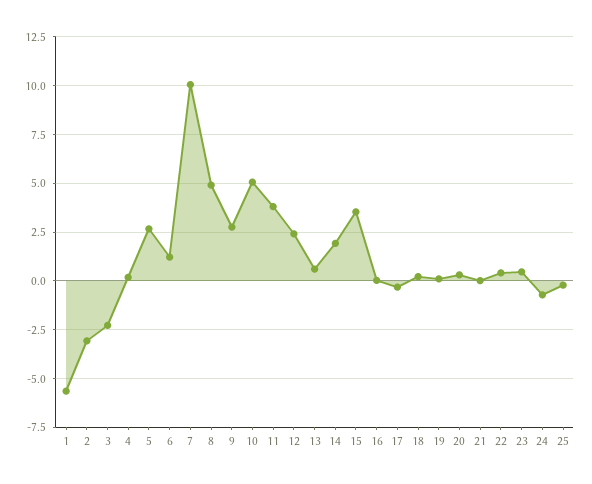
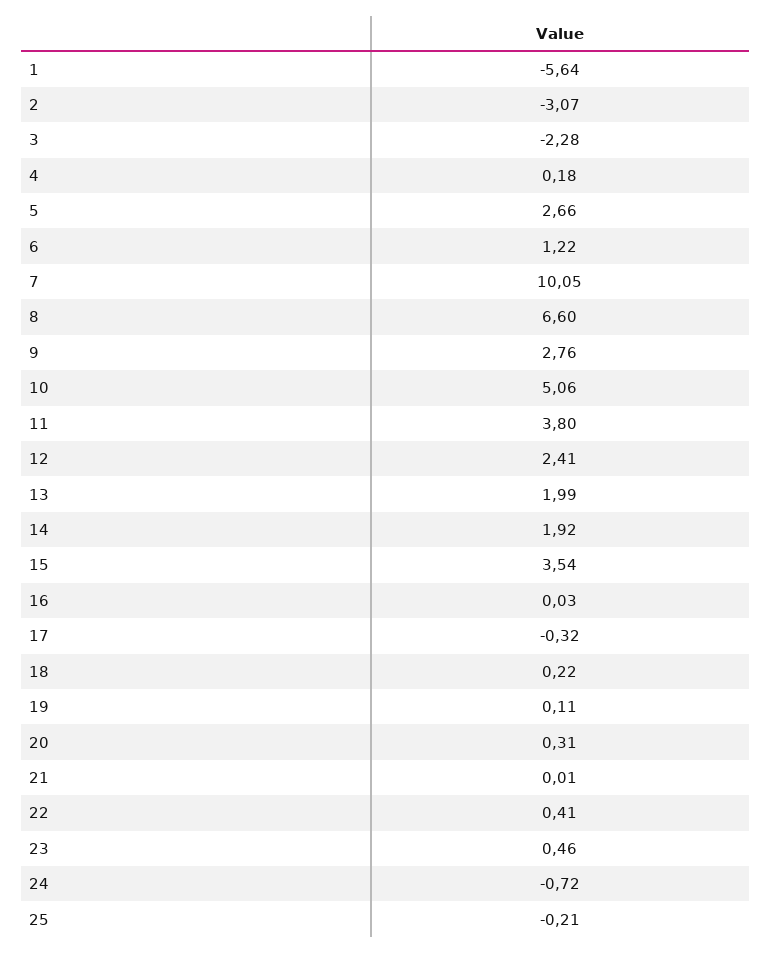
  {
    "1": -5.64,
    "2": -3.07,
    "3": -2.28,
    "4": 0.18,
    "5": 2.66,
    "6": 1.22,
    "7": 10.05,
-   "8": 5,
+   "8": 6.6,
    "9": 2.76,
    "10": 5.06,
    "11": 3.8,
    "12": 2.41,
-   "13": 0.5,
+   "13": 1.99,
    "14": 1.92,
    "15": 3.54,
    "16": 0.03,
    "17": -0.32,
    "18": 0.22,
    "19": 0.11,
    "20": 0.31,
    "21": 0.01,
    "22": 0.41,
    "23": 0.46,
    "24": -0.72,
    "25": -0.21
  }

